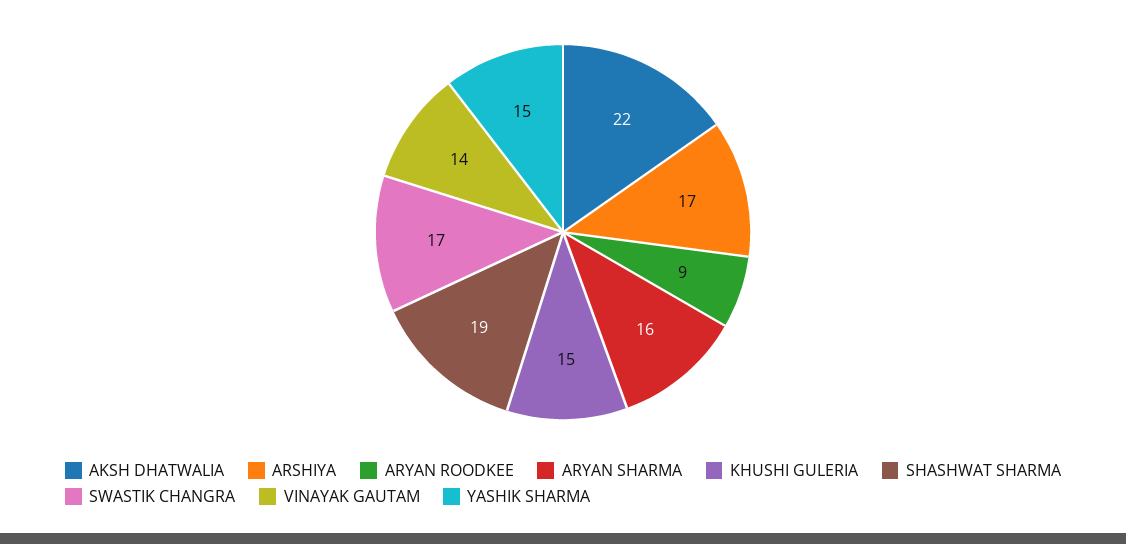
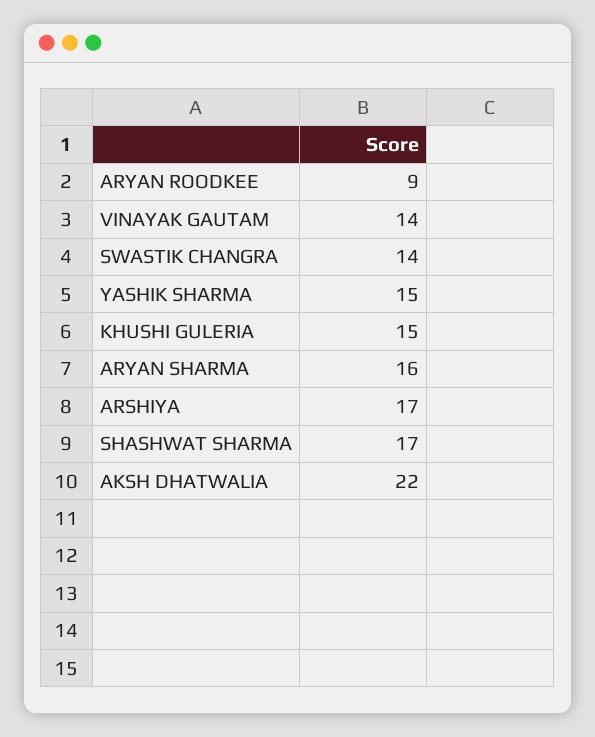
  {
    "AKSH DHATWALIA": 22,
    "ARSHIYA": 17,
    "ARYAN ROODKEE": 9,
    "ARYAN SHARMA": 16,
    "KHUSHI GULERIA": 15,
-   "SHASHWAT SHARMA": 19,
+   "SHASHWAT SHARMA": 17,
-   "SWASTIK CHANGRA": 17,
+   "SWASTIK CHANGRA": 14,
    "VINAYAK GAUTAM": 14,
    "YASHIK SHARMA": 15
  }

